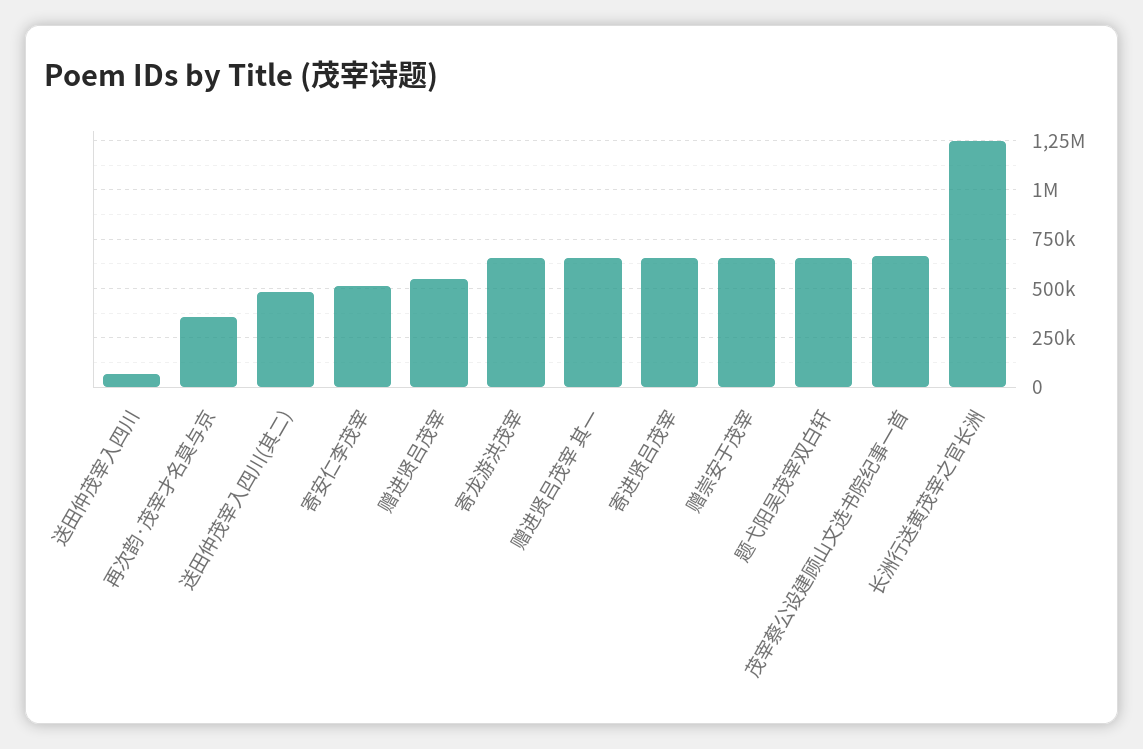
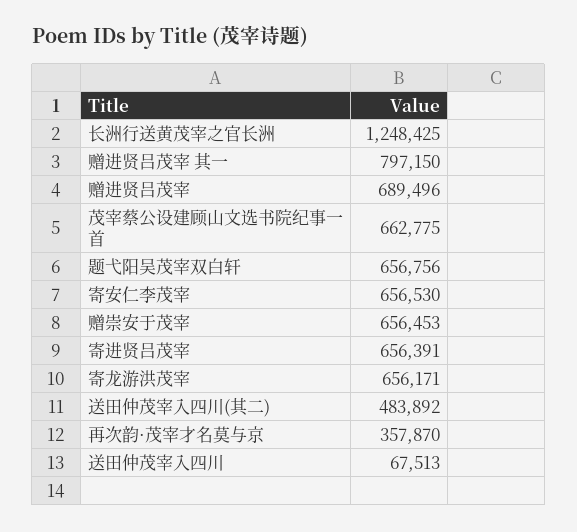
  {
    "送田仲茂宰入四川": 67513,
    "再次韵·茂宰才名莫与京": 357870,
    "送田仲茂宰入四川(其二)": 483892,
-   "寄安仁李茂宰": 500000,
+   "寄安仁李茂宰": 656530,
-   "赠进贤吕茂宰": 550000,
+   "赠进贤吕茂宰": 689496,
    "寄龙游洪茂宰": 656171,
-   "赠进贤吕茂宰 其一": 650000,
+   "赠进贤吕茂宰 其一": 797150,
    "寄进贤吕茂宰": 656391,
    "赠崇安于茂宰": 656453,
    "题弋阳吴茂宰双白轩": 656756,
    "茂宰蔡公设建顾山文选书院纪事一首": 662775,
    "长洲行送黄茂宰之官长洲": 1248425
  }

